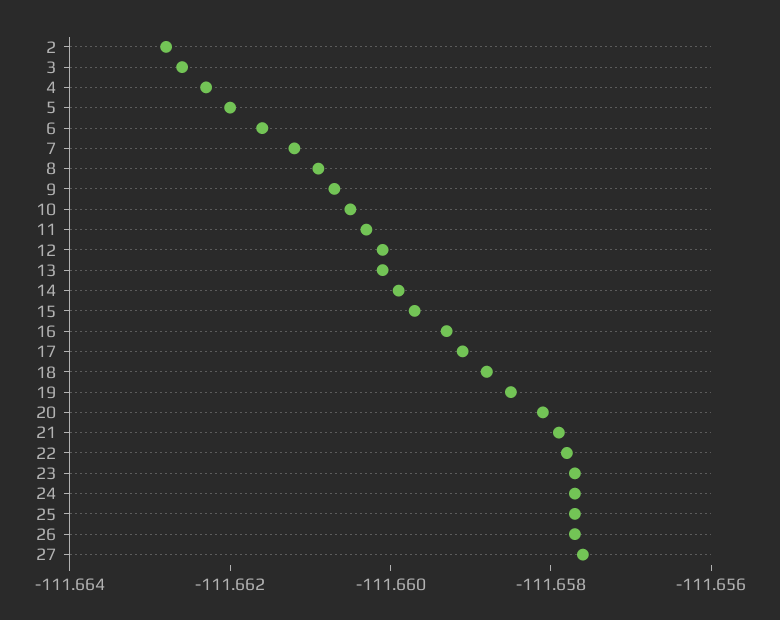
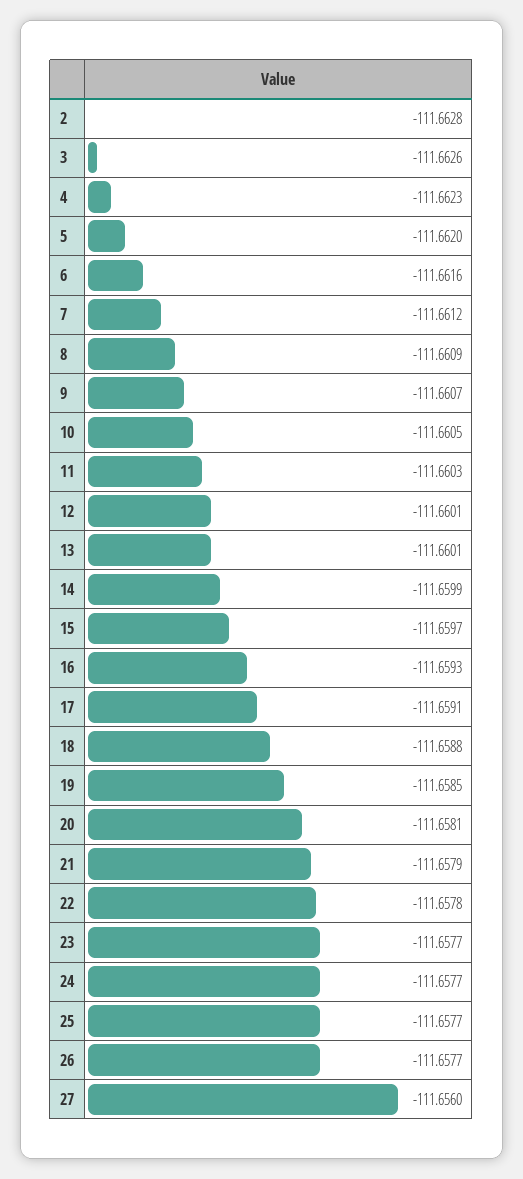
  {
    "2": -111.6628,
    "3": -111.6626,
    "4": -111.6623,
    "5": -111.662,
    "6": -111.6616,
    "7": -111.6612,
    "8": -111.6609,
    "9": -111.6607,
    "10": -111.6605,
    "11": -111.6603,
    "12": -111.6601,
    "13": -111.6601,
    "14": -111.6599,
    "15": -111.6597,
    "16": -111.6593,
    "17": -111.6591,
    "18": -111.6588,
    "19": -111.6585,
    "20": -111.6581,
    "21": -111.6579,
    "22": -111.6578,
    "23": -111.6577,
    "24": -111.6577,
    "25": -111.6577,
    "26": -111.6577,
-   "27": -111.6575
+   "27": -111.656
  }

